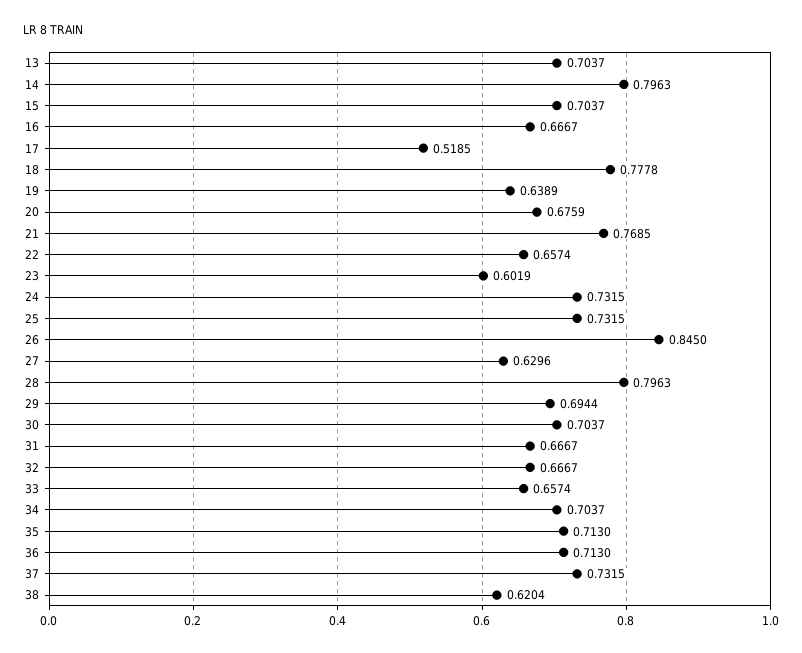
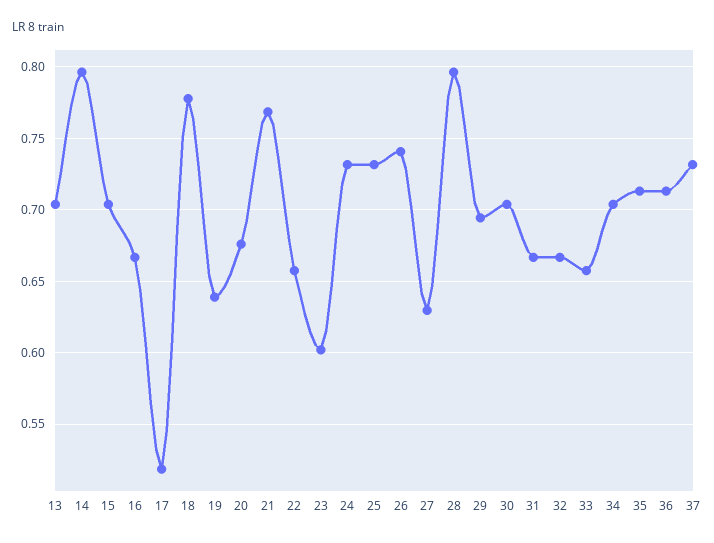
  {
    "13": 0.7037,
    "14": 0.7963,
    "15": 0.7037,
    "16": 0.6667,
    "17": 0.5185,
    "18": 0.7778,
    "19": 0.6389,
    "20": 0.6759,
    "21": 0.7685,
    "22": 0.6574,
    "23": 0.6019,
    "24": 0.7315,
    "25": 0.7315,
-   "26": 0.845,
+   "26": 0.74,
    "27": 0.6296,
    "28": 0.7963,
    "29": 0.6944,
    "30": 0.7037,
    "31": 0.6667,
    "32": 0.6667,
    "33": 0.6574,
    "34": 0.7037,
    "35": 0.713,
    "36": 0.713,
-   "37": 0.7315,
+   "37": 0.7315
-   "38": 0.6204
  }

